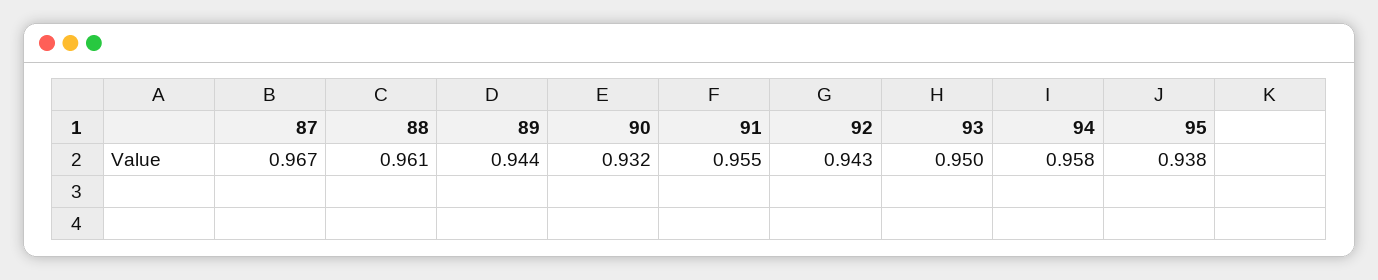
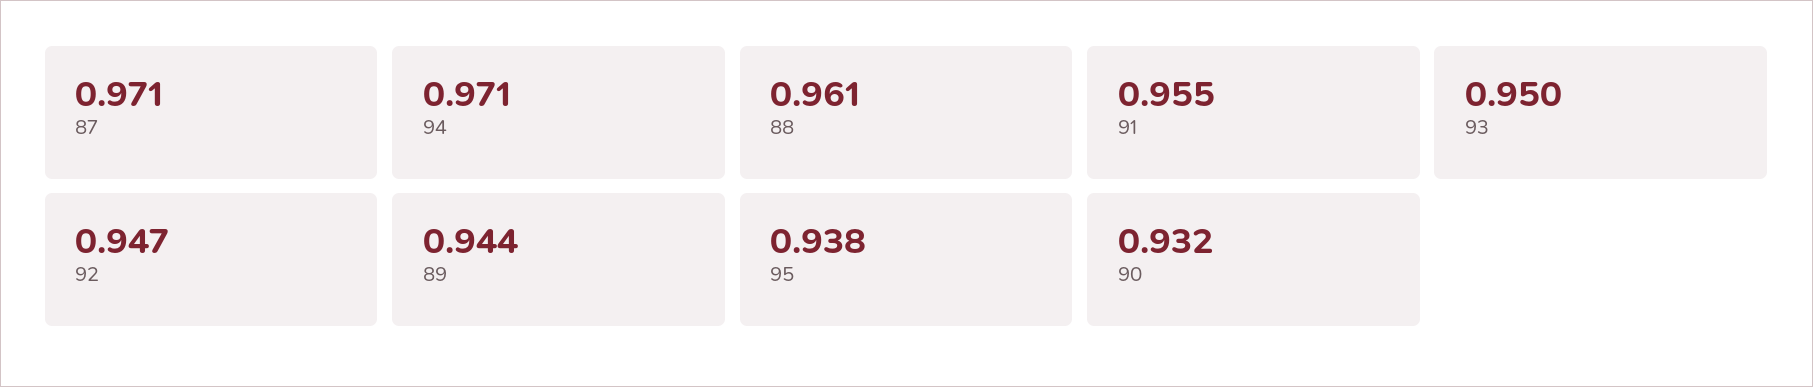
  {
-   "87": 0.967,
+   "87": 0.971,
    "88": 0.961,
    "89": 0.944,
    "90": 0.932,
    "91": 0.955,
-   "92": 0.943,
+   "92": 0.947,
    "93": 0.95,
-   "94": 0.958,
+   "94": 0.971,
    "95": 0.938
  }

